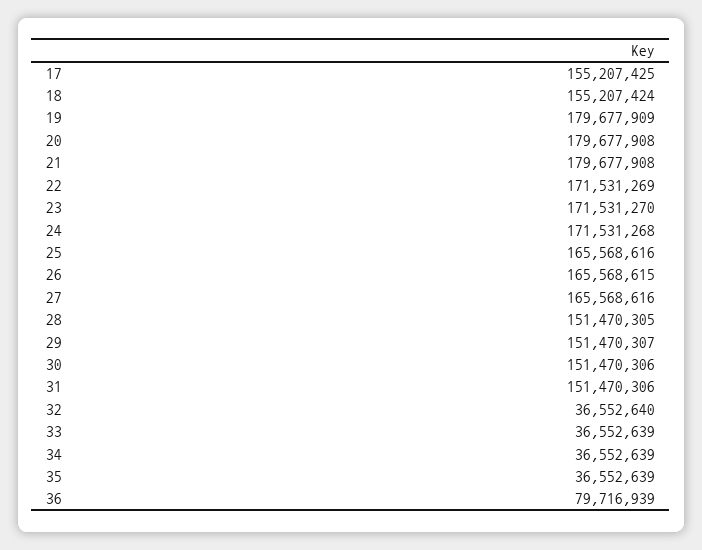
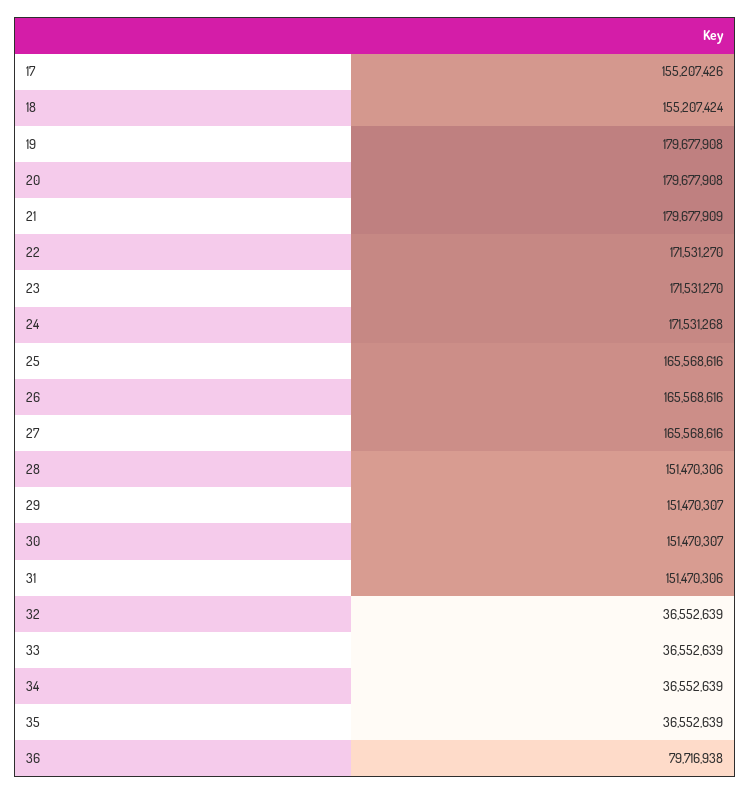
  {
-   "17": 155207425,
+   "17": 155207426,
    "18": 155207424,
-   "19": 179677909,
+   "19": 179677908,
    "20": 179677908,
-   "21": 179677908,
+   "21": 179677909,
-   "22": 171531269,
+   "22": 171531270,
    "23": 171531270,
    "24": 171531268,
    "25": 165568616,
-   "26": 165568615,
+   "26": 165568616,
    "27": 165568616,
-   "28": 151470305,
+   "28": 151470306,
    "29": 151470307,
-   "30": 151470306,
+   "30": 151470307,
    "31": 151470306,
-   "32": 36552640,
+   "32": 36552639,
    "33": 36552639,
    "34": 36552639,
    "35": 36552639,
-   "36": 79716939
+   "36": 79716938
  }

